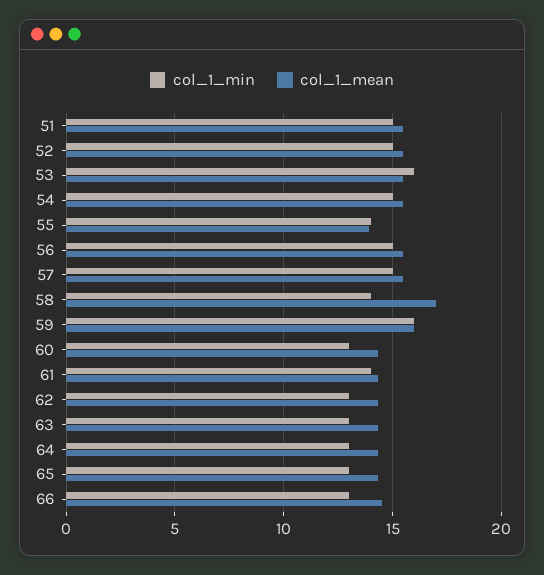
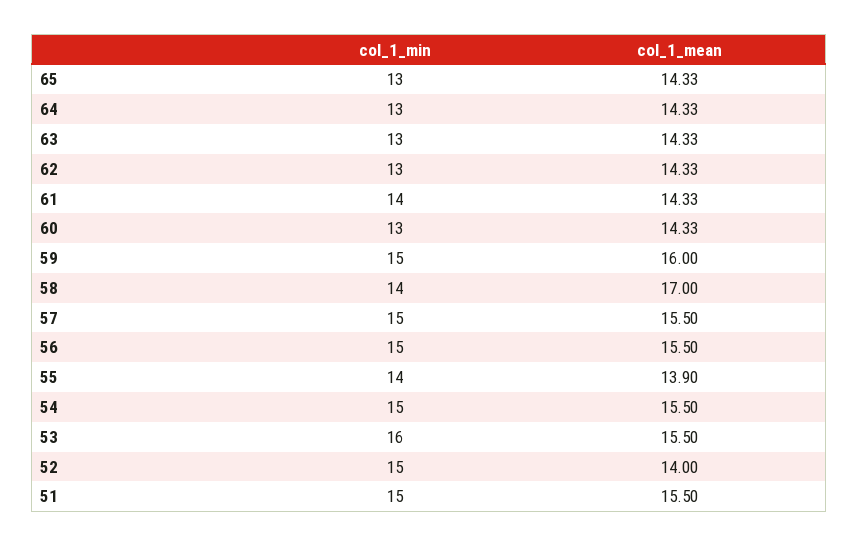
  {
    "col_1_min": {
      "51": 15,
      "52": 15,
      "53": 16,
      "54": 15,
      "55": 14,
      "56": 15,
      "57": 15,
      "58": 14,
-     "59": 16,
+     "59": 15,
      "60": 13,
      "61": 14,
      "62": 13,
      "63": 13,
      "64": 13,
-     "65": 13,
+     "65": 13
-     "66": 13
    },
    "col_1_mean": {
      "51": 15.5,
-     "52": 15.5,
+     "52": 14,
      "53": 15.5,
      "54": 15.5,
      "55": 13.9,
      "56": 15.5,
      "57": 15.5,
      "58": 17,
      "59": 16,
      "60": 14.33,
      "61": 14.33,
      "62": 14.33,
      "63": 14.33,
      "64": 14.33,
-     "65": 14.33,
+     "65": 14.33
-     "66": 14.5
    }
  }

